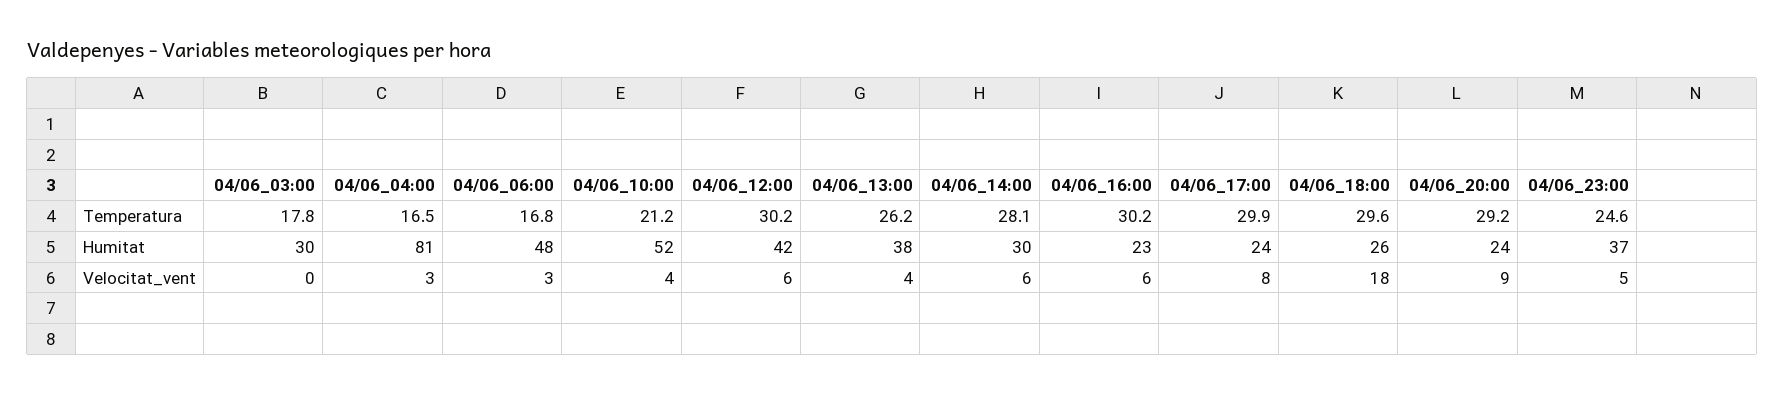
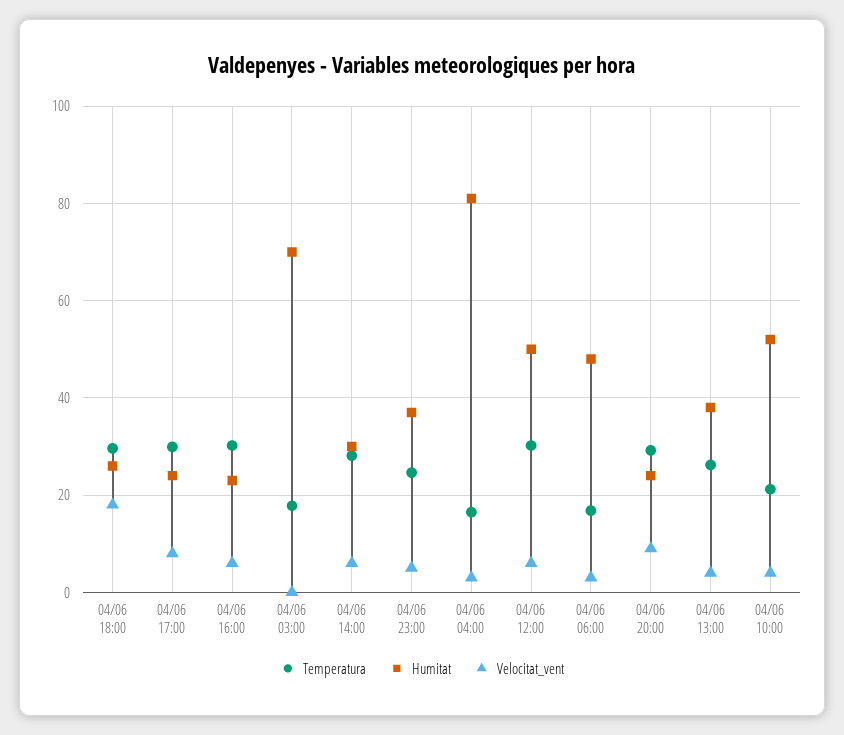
  {
    "Temperatura": {
      "04/06_03:00": 17.8,
      "04/06_04:00": 16.5,
      "04/06_06:00": 16.8,
      "04/06_10:00": 21.2,
      "04/06_12:00": 30.2,
      "04/06_13:00": 26.2,
      "04/06_14:00": 28.1,
      "04/06_16:00": 30.2,
      "04/06_17:00": 29.9,
      "04/06_18:00": 29.6,
      "04/06_20:00": 29.2,
      "04/06_23:00": 24.6
    },
    "Humitat": {
-     "04/06_03:00": 30,
+     "04/06_03:00": 70,
      "04/06_04:00": 81,
      "04/06_06:00": 48,
      "04/06_10:00": 52,
-     "04/06_12:00": 42,
+     "04/06_12:00": 50,
      "04/06_13:00": 38,
      "04/06_14:00": 30,
      "04/06_16:00": 23,
      "04/06_17:00": 24,
      "04/06_18:00": 26,
      "04/06_20:00": 24,
      "04/06_23:00": 37
    },
    "Velocitat_vent": {
      "04/06_03:00": 0,
      "04/06_04:00": 3,
      "04/06_06:00": 3,
      "04/06_10:00": 4,
      "04/06_12:00": 6,
      "04/06_13:00": 4,
      "04/06_14:00": 6,
      "04/06_16:00": 6,
      "04/06_17:00": 8,
      "04/06_18:00": 18,
      "04/06_20:00": 9,
      "04/06_23:00": 5
    }
  }

